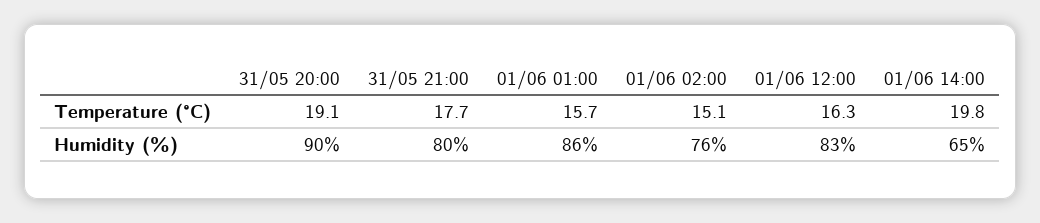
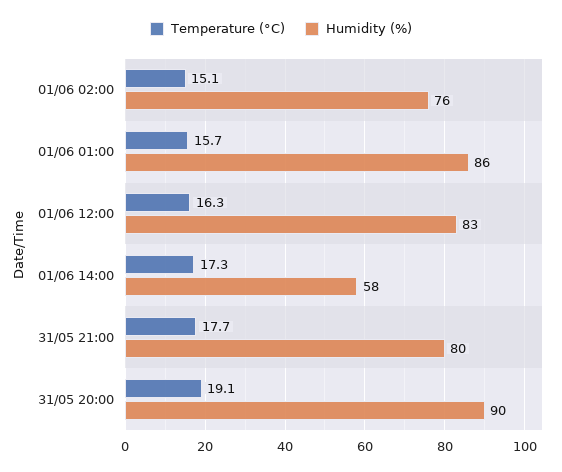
  {
    "Temperature (°C)": {
      "31/05 20:00": 19.1,
      "31/05 21:00": 17.7,
      "01/06 01:00": 15.7,
      "01/06 02:00": 15.1,
      "01/06 12:00": 16.3,
-     "01/06 14:00": 19.8
+     "01/06 14:00": 17.3
    },
    "Humidity (%)": {
      "31/05 20:00": 90,
      "31/05 21:00": 80,
      "01/06 01:00": 86,
      "01/06 02:00": 76,
      "01/06 12:00": 83,
-     "01/06 14:00": 65
+     "01/06 14:00": 58
    }
  }

